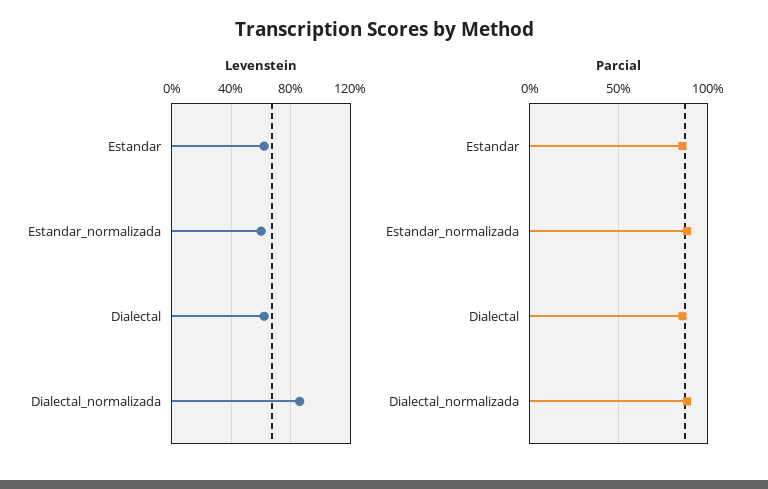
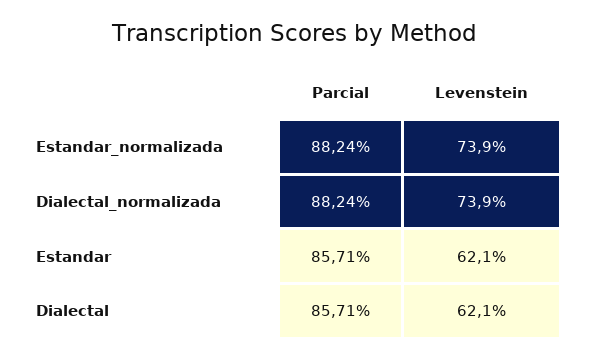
  {
    "Levenstein": {
      "Estandar": 62.1,
-     "Estandar_normalizada": 60,
+     "Estandar_normalizada": 73.9,
      "Dialectal": 62.1,
-     "Dialectal_normalizada": 85
+     "Dialectal_normalizada": 73.9
    },
    "Parcial": {
      "Estandar": 85.71,
      "Estandar_normalizada": 88.24,
      "Dialectal": 85.71,
      "Dialectal_normalizada": 88.24
    }
  }

